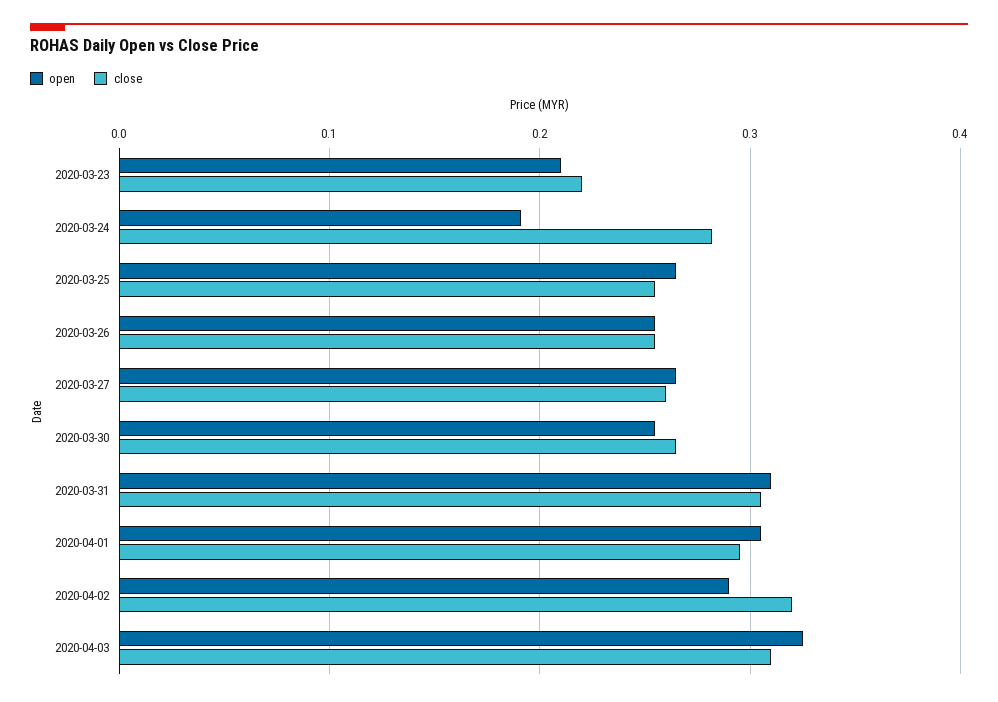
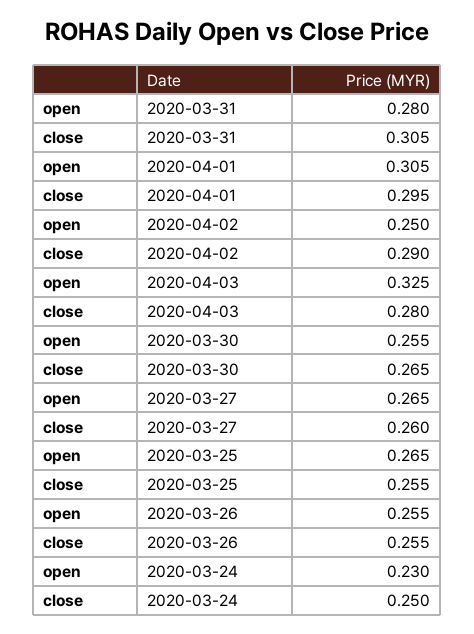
  {
    "open": {
-     "2020-03-23": 0.21,
-     "2020-03-24": 0.19,
+     "2020-03-24": 0.23,
      "2020-03-25": 0.265,
      "2020-03-26": 0.255,
      "2020-03-27": 0.265,
      "2020-03-30": 0.255,
-     "2020-03-31": 0.31,
+     "2020-03-31": 0.28,
      "2020-04-01": 0.305,
-     "2020-04-02": 0.29,
+     "2020-04-02": 0.25,
      "2020-04-03": 0.325
    },
    "close": {
-     "2020-03-23": 0.22,
-     "2020-03-24": 0.28,
+     "2020-03-24": 0.25,
      "2020-03-25": 0.255,
      "2020-03-26": 0.255,
      "2020-03-27": 0.26,
      "2020-03-30": 0.265,
      "2020-03-31": 0.305,
      "2020-04-01": 0.295,
-     "2020-04-02": 0.32,
+     "2020-04-02": 0.29,
-     "2020-04-03": 0.31
+     "2020-04-03": 0.28
    }
  }

